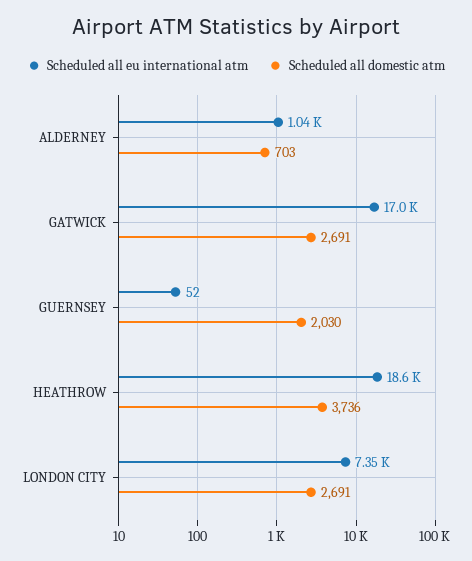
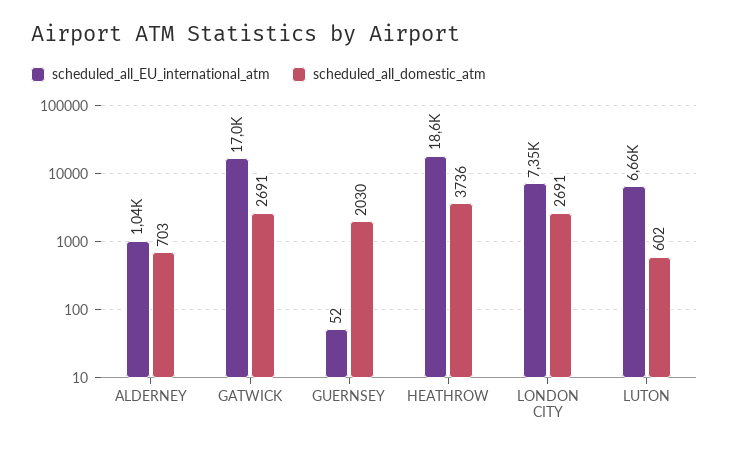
  {
    "Scheduled all eu international atm": {
      "ALDERNEY": 1040,
      "GATWICK": 17000,
      "GUERNSEY": 52,
      "HEATHROW": 18600,
-     "LONDON CITY": 7350
+     "LONDON CITY": 7350,
+     "LUTON": 6660
    },
    "Scheduled all domestic atm": {
      "ALDERNEY": 703,
      "GATWICK": 2691,
      "GUERNSEY": 2030,
      "HEATHROW": 3736,
-     "LONDON CITY": 2691
+     "LONDON CITY": 2691,
+     "LUTON": 602
    }
  }

